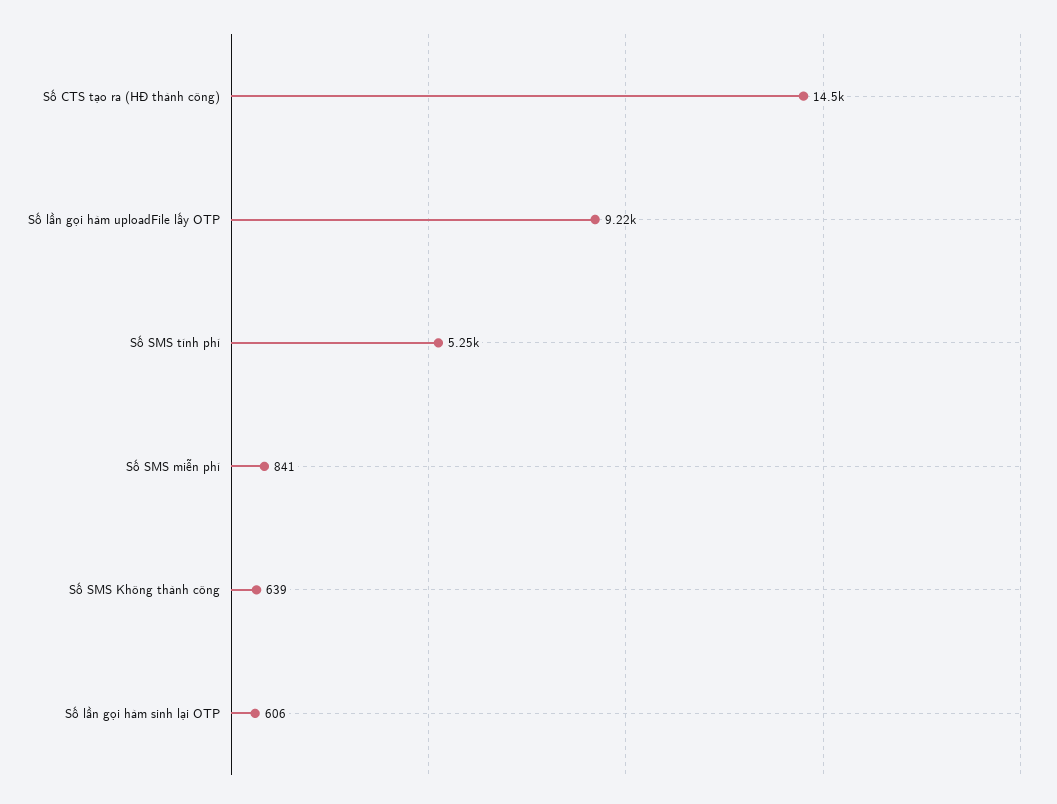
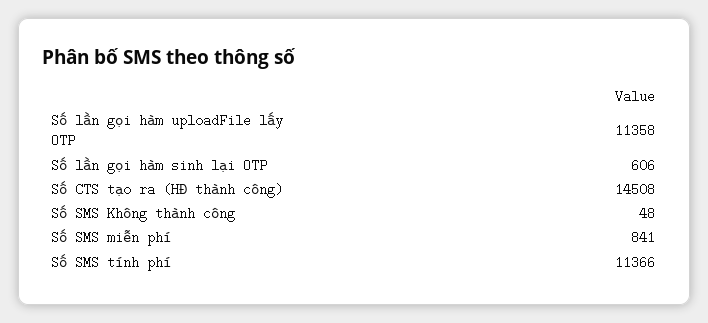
  {
    "Số CTS tạo ra (HĐ thành công)": 14508,
-   "Số lần gọi hàm uploadFile lấy OTP": 9220,
+   "Số lần gọi hàm uploadFile lấy OTP": 11358,
-   "Số SMS tính phí": 5250,
+   "Số SMS tính phí": 11366,
    "Số SMS miễn phí": 841,
-   "Số SMS Không thành công": 639,
+   "Số SMS Không thành công": 48,
    "Số lần gọi hàm sinh lại OTP": 606
  }

